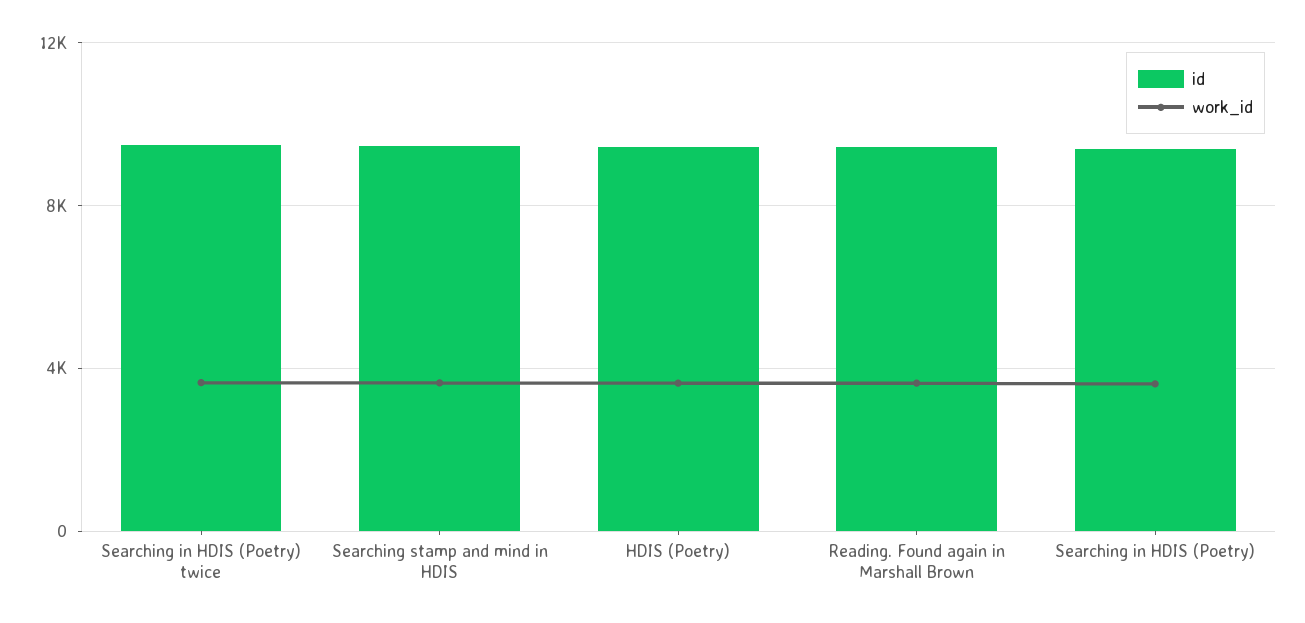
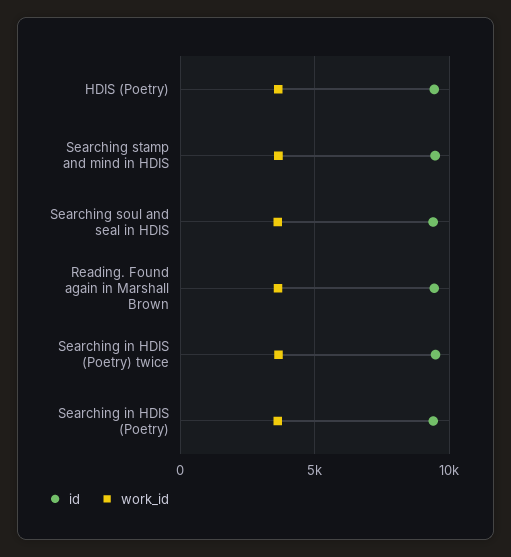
  {
    "id": {
      "Searching in HDIS (Poetry) twice": 9500,
      "Searching stamp and mind in HDIS": 9500,
      "HDIS (Poetry)": 9500,
      "Reading. Found again in Marshall Brown": 9500,
-     "Searching in HDIS (Poetry)": 9500
+     "Searching in HDIS (Poetry)": 9500,
+     "Searching soul and seal in HDIS": 9500
    },
    "work_id": {
      "Searching in HDIS (Poetry) twice": 3500,
      "Searching stamp and mind in HDIS": 3500,
      "HDIS (Poetry)": 3500,
      "Reading. Found again in Marshall Brown": 3500,
-     "Searching in HDIS (Poetry)": 3500
+     "Searching in HDIS (Poetry)": 3500,
+     "Searching soul and seal in HDIS": 3500
    }
  }

